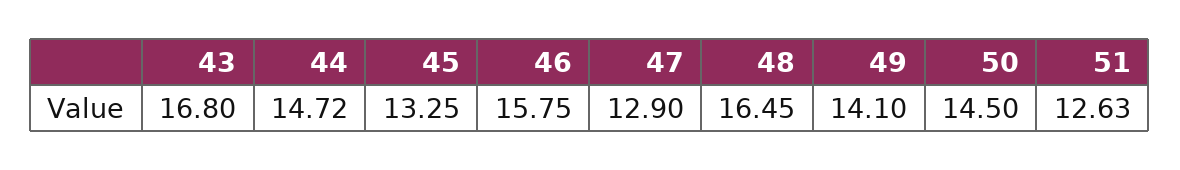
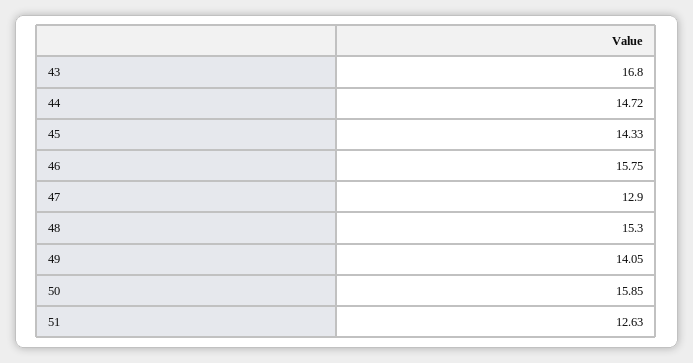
  {
    "43": 16.8,
    "44": 14.72,
-   "45": 13.25,
+   "45": 14.33,
    "46": 15.75,
    "47": 12.9,
-   "48": 16.45,
+   "48": 15.3,
-   "49": 14.1,
+   "49": 14.05,
-   "50": 14.5,
+   "50": 15.85,
    "51": 12.63
  }

